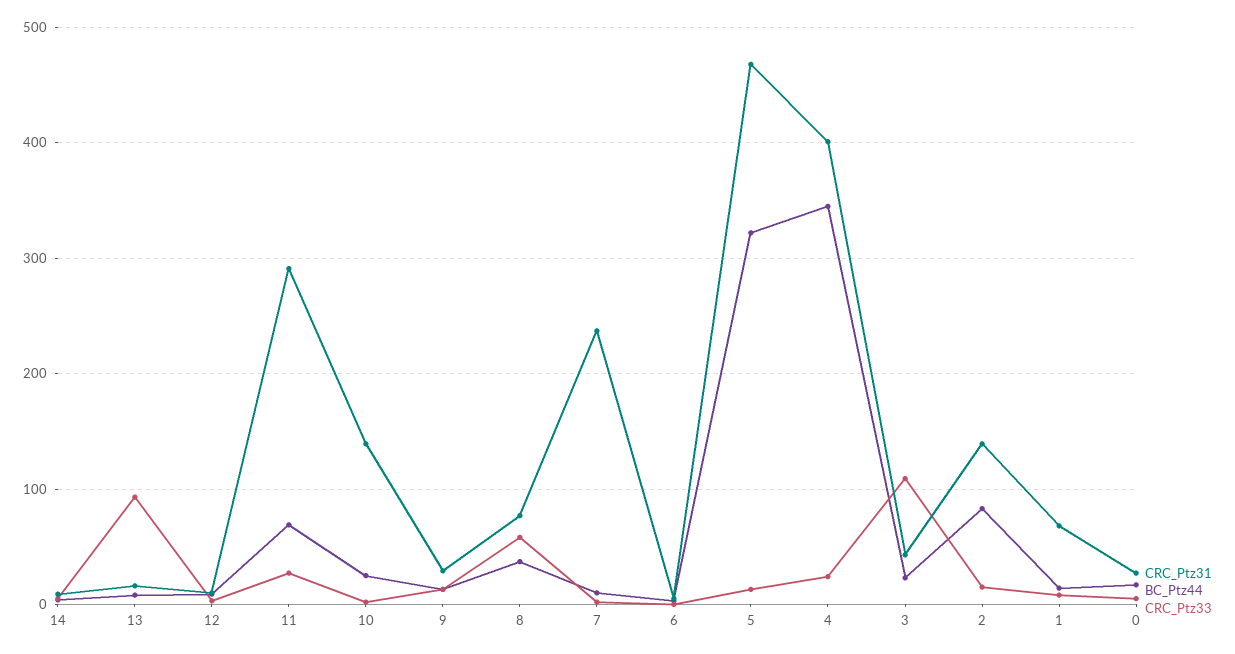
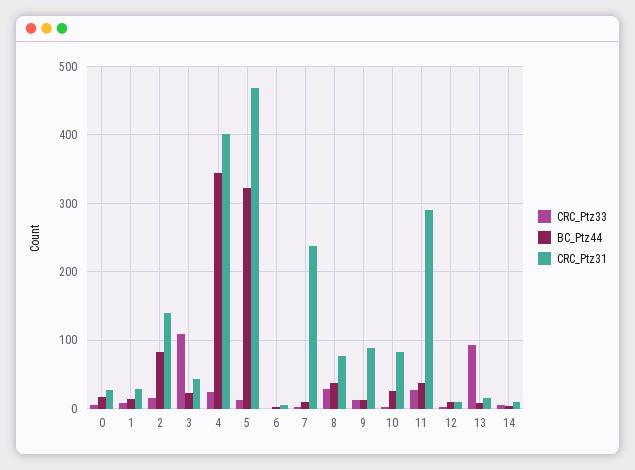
  {
    "CRC_Ptz31": {
      "14": 10,
      "13": 20,
      "12": 10,
      "11": 290,
-     "10": 140,
+     "10": 80,
-     "9": 30,
+     "9": 90,
      "8": 80,
      "7": 240,
      "6": 10,
      "5": 470,
      "4": 400,
      "3": 40,
      "2": 140,
-     "1": 70,
+     "1": 30,
      "0": 30
    },
    "BC_Ptz44": {
      "14": 0,
      "13": 10,
      "12": 10,
-     "11": 70,
+     "11": 40,
      "10": 30,
      "9": 10,
      "8": 40,
      "7": 10,
      "6": 0,
      "5": 320,
      "4": 350,
      "3": 20,
      "2": 80,
      "1": 10,
      "0": 20
    },
    "CRC_Ptz33": {
      "14": 10,
      "13": 90,
      "12": 0,
      "11": 30,
      "10": 0,
      "9": 10,
-     "8": 60,
+     "8": 30,
      "7": 0,
      "6": 0,
      "5": 10,
      "4": 20,
      "3": 110,
      "2": 20,
      "1": 10,
      "0": 10
    }
  }

